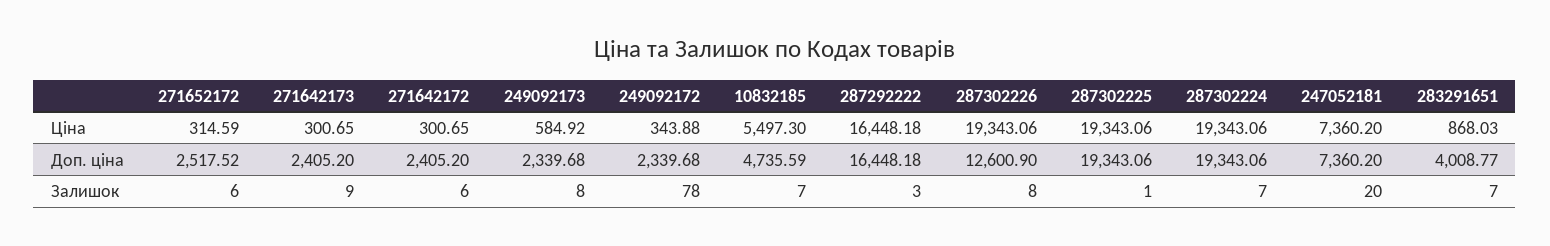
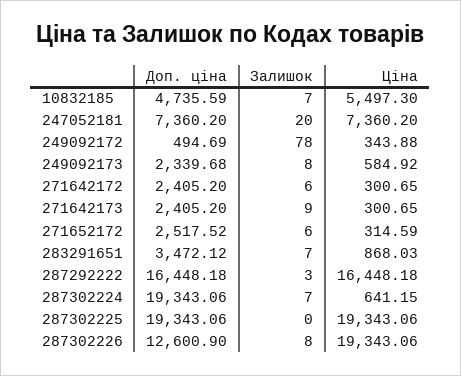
  {
    "271652172": {
      "Ціна": 314.59,
      "Доп. ціна": 2517.52,
      "Залишок": 6
    },
    "271642173": {
      "Ціна": 300.65,
      "Доп. ціна": 2405.2,
      "Залишок": 9
    },
    "271642172": {
      "Ціна": 300.65,
      "Доп. ціна": 2405.2,
      "Залишок": 6
    },
    "249092173": {
      "Ціна": 584.92,
      "Доп. ціна": 2339.68,
      "Залишок": 8
    },
    "249092172": {
      "Ціна": 343.88,
-     "Доп. ціна": 2339.68,
+     "Доп. ціна": 494.69,
      "Залишок": 78
    },
    "10832185": {
      "Ціна": 5497.3,
      "Доп. ціна": 4735.59,
      "Залишок": 7
    },
    "287292222": {
      "Ціна": 16448.18,
      "Доп. ціна": 16448.18,
      "Залишок": 3
    },
    "287302226": {
      "Ціна": 19343.06,
      "Доп. ціна": 12600.9,
      "Залишок": 8
    },
    "287302225": {
      "Ціна": 19343.06,
      "Доп. ціна": 19343.06,
-     "Залишок": 1
+     "Залишок": 0
    },
    "287302224": {
-     "Ціна": 19343.06,
+     "Ціна": 641.15,
      "Доп. ціна": 19343.06,
      "Залишок": 7
    },
    "247052181": {
      "Ціна": 7360.2,
      "Доп. ціна": 7360.2,
      "Залишок": 20
    },
    "283291651": {
      "Ціна": 868.03,
-     "Доп. ціна": 4008.77,
+     "Доп. ціна": 3472.12,
      "Залишок": 7
    }
  }

